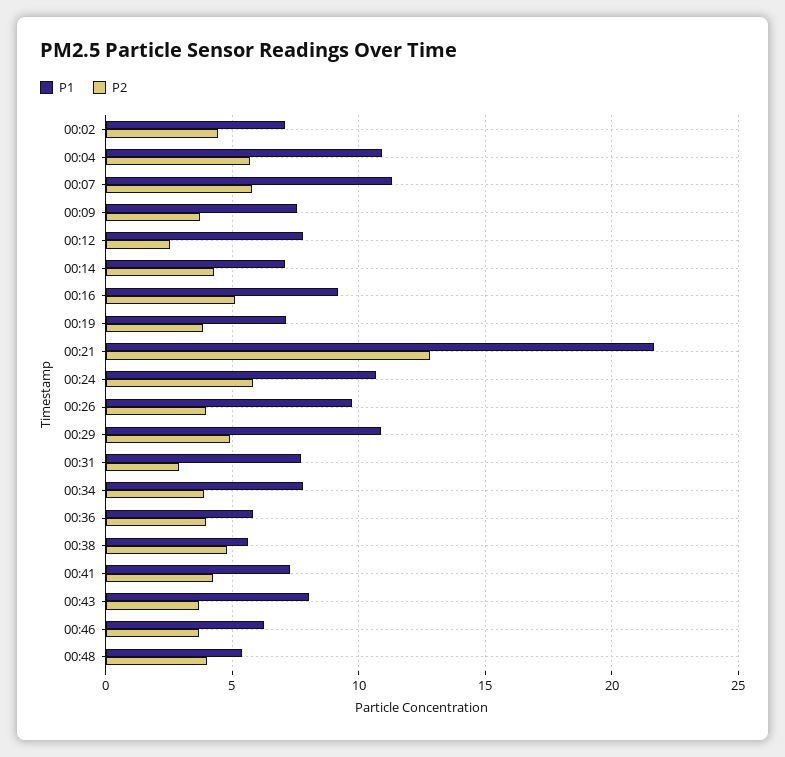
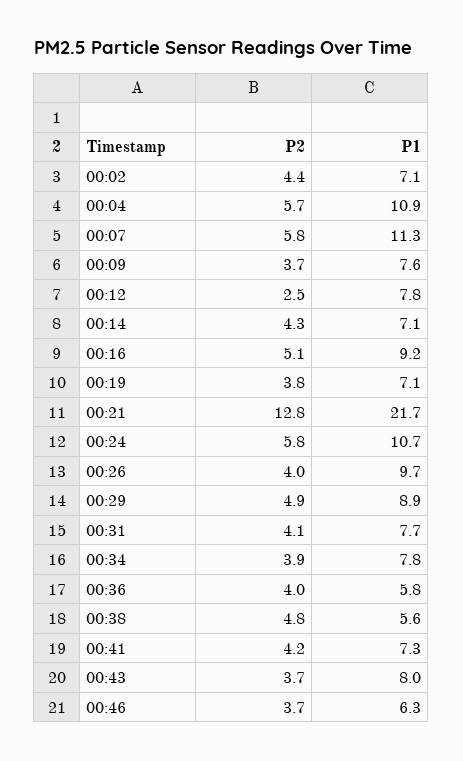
  {
    "P1": {
      "00:02": 7.1,
      "00:04": 10.9,
      "00:07": 11.3,
      "00:09": 7.6,
      "00:12": 7.8,
      "00:14": 7.1,
      "00:16": 9.2,
      "00:19": 7.1,
      "00:21": 21.7,
      "00:24": 10.7,
      "00:26": 9.7,
-     "00:29": 11,
+     "00:29": 8.9,
      "00:31": 7.7,
      "00:34": 7.8,
      "00:36": 5.8,
      "00:38": 5.6,
      "00:41": 7.3,
      "00:43": 8,
-     "00:46": 6.3,
+     "00:46": 6.3
-     "00:48": 5.5
    },
    "P2": {
      "00:02": 4.4,
      "00:04": 5.7,
      "00:07": 5.8,
      "00:09": 3.7,
      "00:12": 2.5,
      "00:14": 4.3,
      "00:16": 5.1,
      "00:19": 3.8,
      "00:21": 12.8,
      "00:24": 5.8,
      "00:26": 4,
      "00:29": 4.9,
-     "00:31": 3,
+     "00:31": 4.1,
      "00:34": 3.9,
      "00:36": 4,
      "00:38": 4.8,
      "00:41": 4.2,
      "00:43": 3.7,
-     "00:46": 3.7,
+     "00:46": 3.7
-     "00:48": 4
    }
  }

